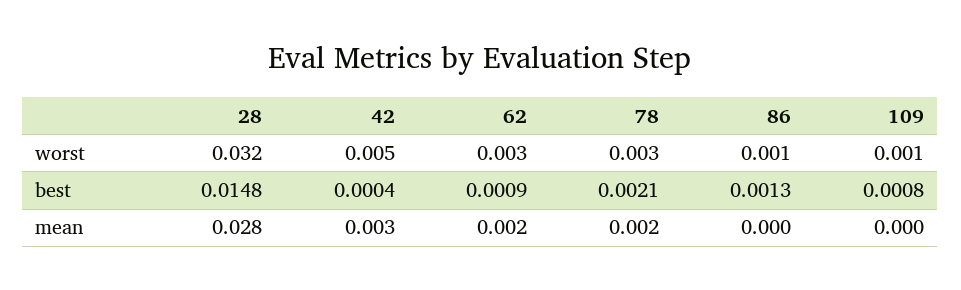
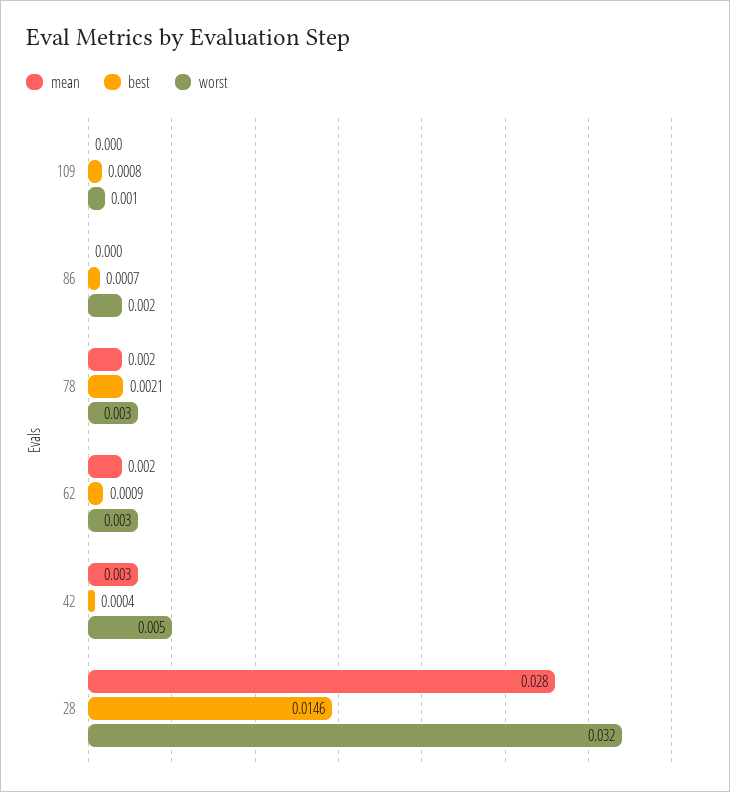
  {
    "worst": {
      "28": 0.032,
      "42": 0.005,
      "62": 0.003,
      "78": 0.003,
-     "86": 0.001,
+     "86": 0.002,
      "109": 0.001
    },
    "best": {
-     "28": 0.0148,
+     "28": 0.0146,
      "42": 0.0004,
      "62": 0.0009,
      "78": 0.0021,
-     "86": 0.0013,
+     "86": 0.0007,
      "109": 0.0008
    },
    "mean": {
      "28": 0.028,
      "42": 0.003,
      "62": 0.002,
      "78": 0.002,
      "86": 0,
      "109": 0
    }
  }

